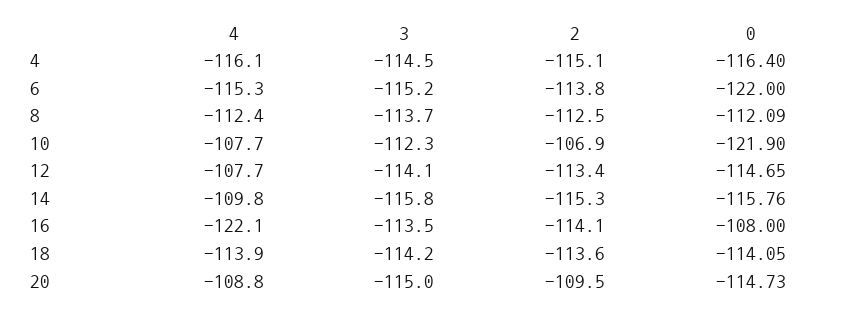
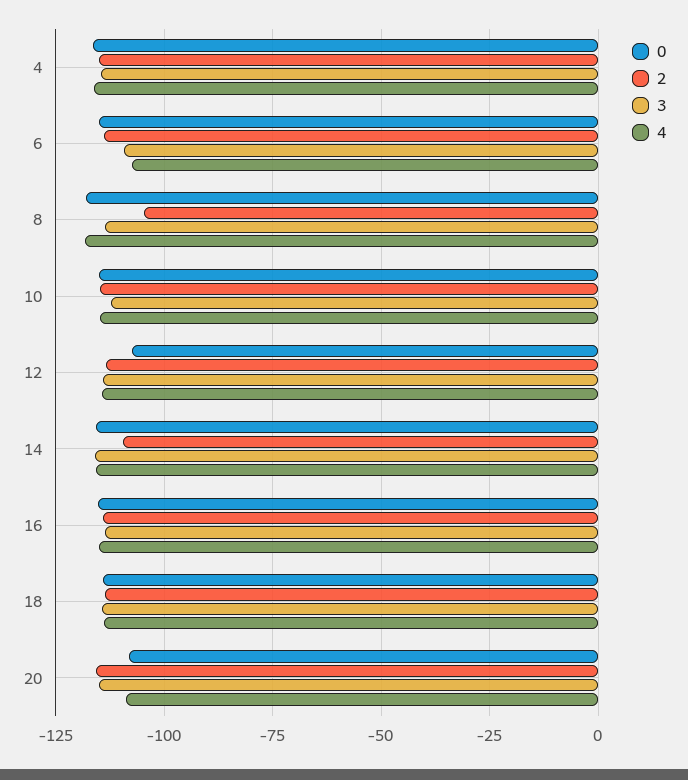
  {
    "4": {
      "4": -116.1,
-     "6": -115.3,
+     "6": -107.5,
-     "8": -112.4,
+     "8": -117.5,
-     "10": -107.7,
+     "10": -115,
-     "12": -107.7,
+     "12": -115,
-     "14": -109.8,
+     "14": -115,
-     "16": -122.1,
+     "16": -115,
      "18": -113.9,
      "20": -108.8
    },
    "3": {
      "4": -114.5,
-     "6": -115.2,
+     "6": -110,
      "8": -113.7,
      "10": -112.3,
      "12": -114.1,
      "14": -115.8,
      "16": -113.5,
      "18": -114.2,
      "20": -115
    },
    "2": {
      "4": -115.1,
      "6": -113.8,
-     "8": -112.5,
+     "8": -105,
-     "10": -106.9,
+     "10": -115,
      "12": -113.4,
-     "14": -115.3,
+     "14": -110,
      "16": -114.1,
      "18": -113.6,
-     "20": -109.5
+     "20": -115
    },
    "0": {
      "4": -116.4,
-     "6": -122,
+     "6": -115,
-     "8": -112.09,
+     "8": -117.5,
-     "10": -121.9,
+     "10": -115,
-     "12": -114.65,
+     "12": -107.5,
      "14": -115.76,
-     "16": -108,
+     "16": -115,
      "18": -114.05,
-     "20": -114.73
+     "20": -107.5
    }
  }

